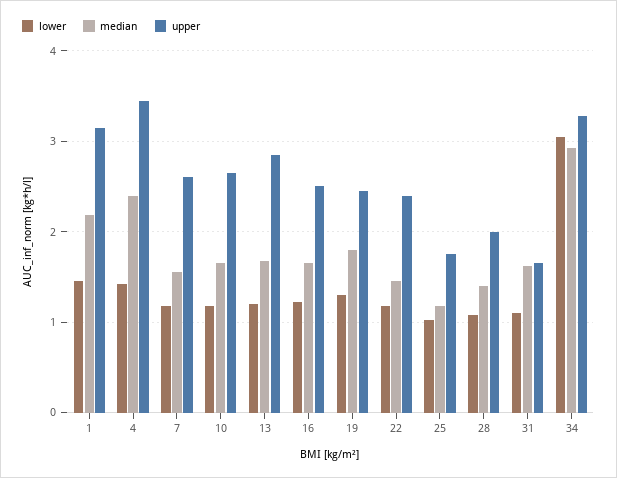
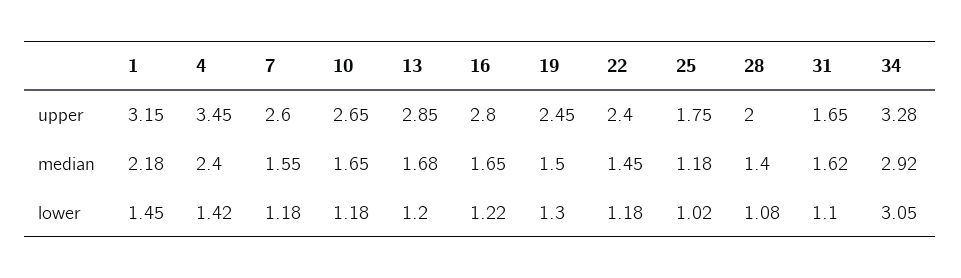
  {
    "lower": {
      "1": 1.45,
      "4": 1.42,
      "7": 1.18,
      "10": 1.18,
      "13": 1.2,
      "16": 1.22,
      "19": 1.3,
      "22": 1.18,
      "25": 1.02,
      "28": 1.08,
      "31": 1.1,
      "34": 3.05
    },
    "median": {
      "1": 2.18,
      "4": 2.4,
      "7": 1.55,
      "10": 1.65,
      "13": 1.68,
      "16": 1.65,
-     "19": 1.8,
+     "19": 1.5,
      "22": 1.45,
      "25": 1.18,
      "28": 1.4,
      "31": 1.62,
      "34": 2.92
    },
    "upper": {
      "1": 3.15,
      "4": 3.45,
      "7": 2.6,
      "10": 2.65,
      "13": 2.85,
-     "16": 2.5,
+     "16": 2.8,
      "19": 2.45,
      "22": 2.4,
      "25": 1.75,
      "28": 2,
      "31": 1.65,
      "34": 3.28
    }
  }

